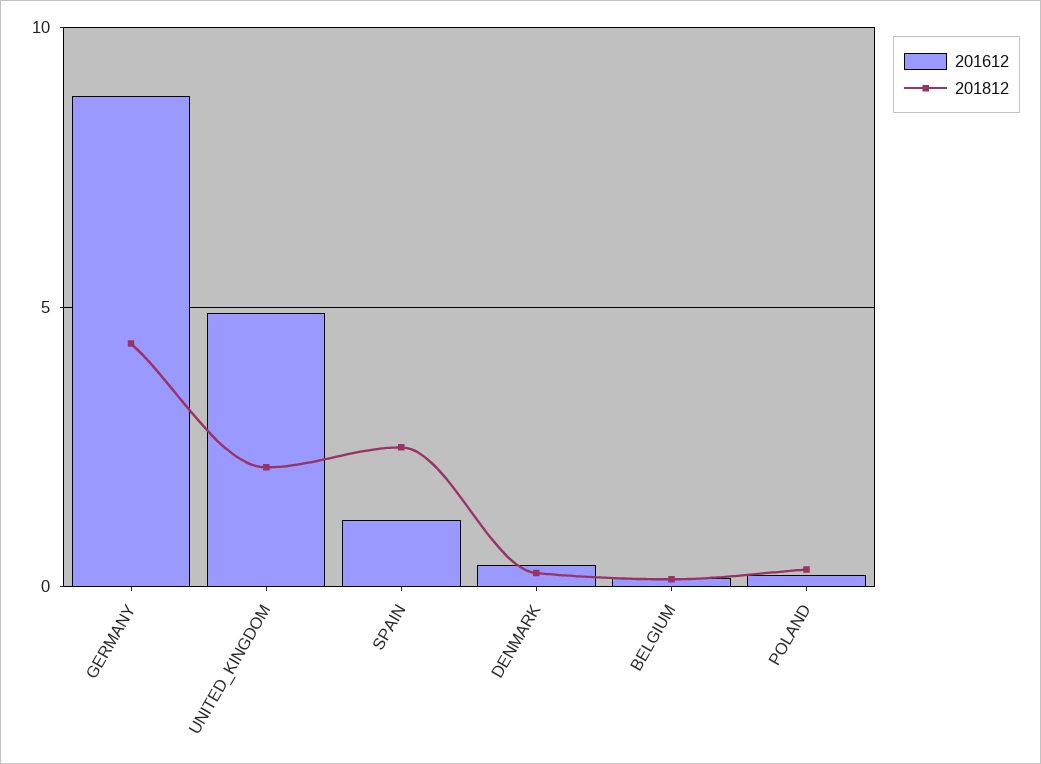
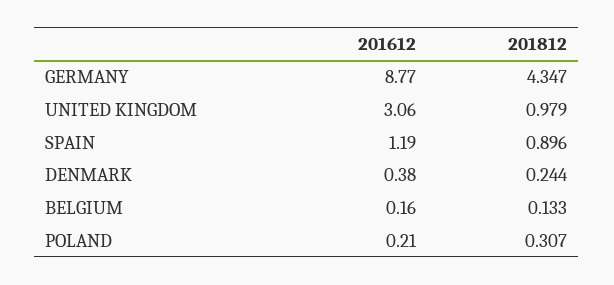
  {
    "201612": {
      "GERMANY": 8.77,
-     "UNITED_KINGDOM": 5,
+     "UNITED_KINGDOM": 3.06,
      "SPAIN": 1.19,
      "DENMARK": 0.38,
      "BELGIUM": 0.16,
      "POLAND": 0.21
    },
    "201812": {
      "GERMANY": 4.347,
-     "UNITED_KINGDOM": 2,
+     "UNITED_KINGDOM": 0.979,
-     "SPAIN": 2.5,
+     "SPAIN": 0.896,
      "DENMARK": 0.244,
      "BELGIUM": 0.133,
      "POLAND": 0.307
    }
  }

